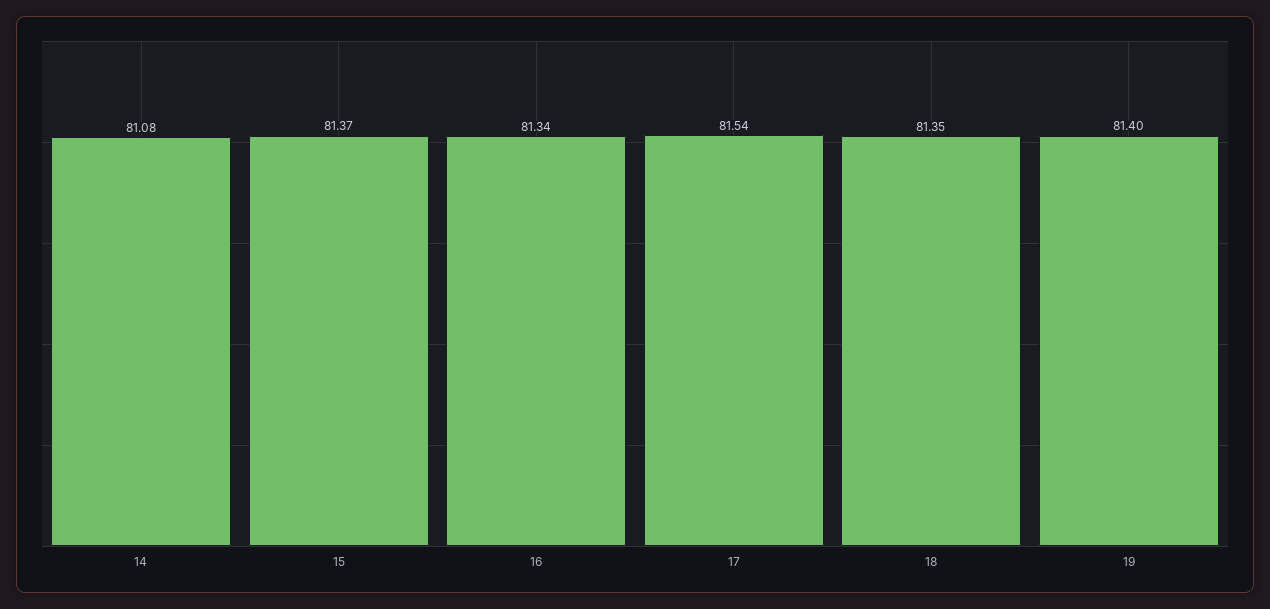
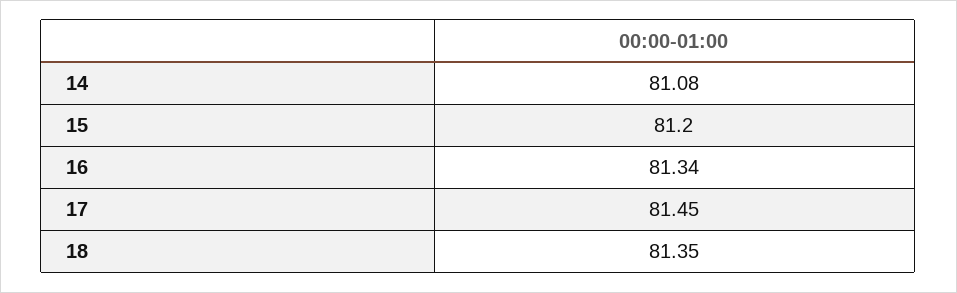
  {
    "14": 81.08,
-   "15": 81.37,
+   "15": 81.2,
    "16": 81.34,
-   "17": 81.54,
+   "17": 81.45,
-   "18": 81.35,
+   "18": 81.35
-   "19": 81.4
  }

